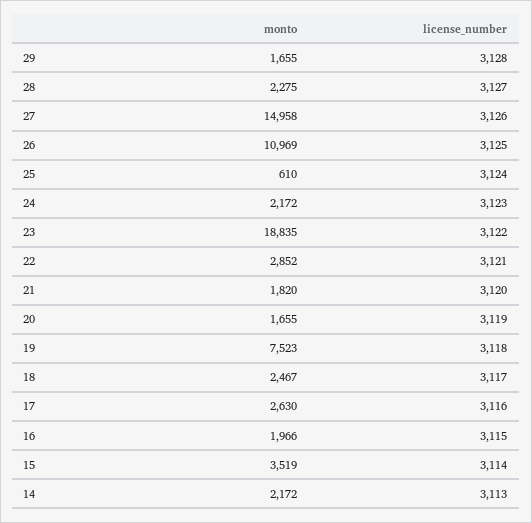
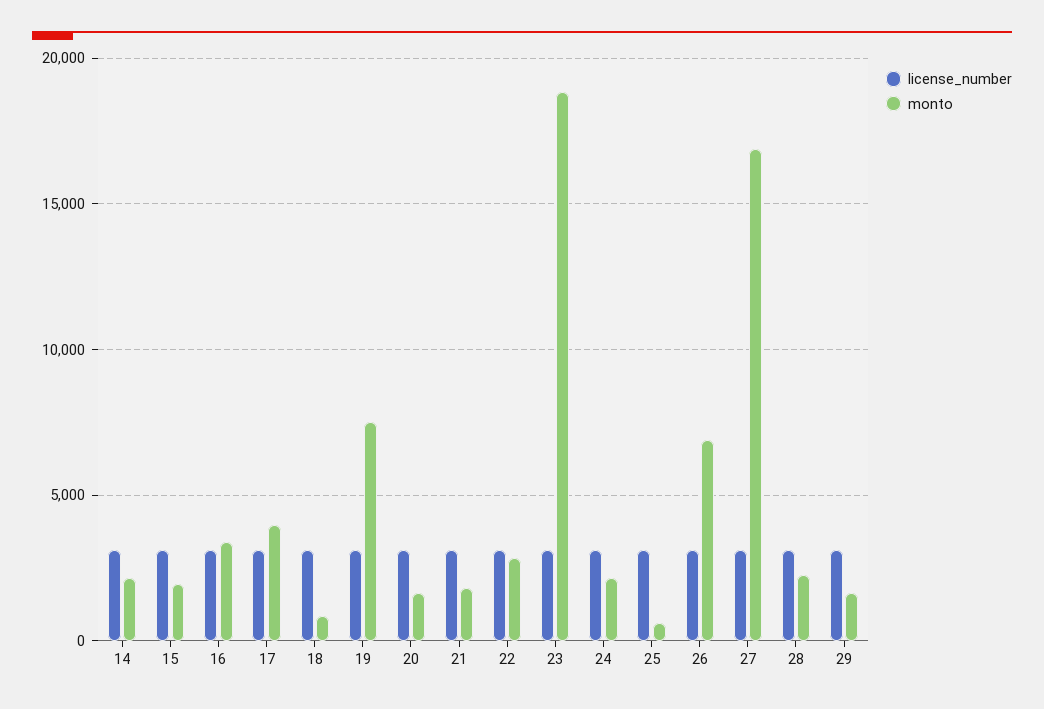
  {
    "monto": {
      "29": 1655,
      "28": 2275,
-     "27": 14958,
+     "27": 17000,
-     "26": 10969,
+     "26": 7000,
      "25": 610,
      "24": 2172,
      "23": 18835,
      "22": 2852,
      "21": 1820,
      "20": 1655,
      "19": 7523,
-     "18": 2467,
+     "18": 1000,
-     "17": 2630,
+     "17": 4000,
-     "16": 1966,
+     "16": 3500,
-     "15": 3519,
+     "15": 2000,
      "14": 2172
    },
    "license_number": {
      "29": 3128,
      "28": 3127,
      "27": 3126,
      "26": 3125,
      "25": 3124,
      "24": 3123,
      "23": 3122,
      "22": 3121,
      "21": 3120,
      "20": 3119,
      "19": 3118,
      "18": 3117,
      "17": 3116,
      "16": 3115,
      "15": 3114,
      "14": 3113
    }
  }

